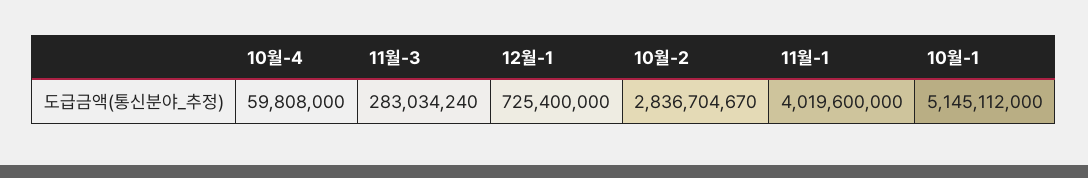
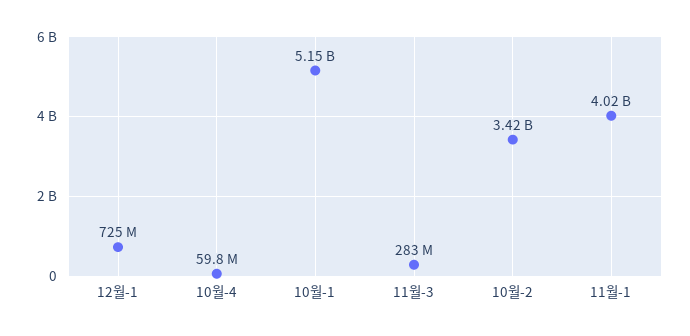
  {
    "10월-4": 59808000,
    "11월-3": 283034240,
    "12월-1": 725400000,
-   "10월-2": 2836704670,
+   "10월-2": 3420000000,
    "11월-1": 4019600000,
    "10월-1": 5145112000
  }

